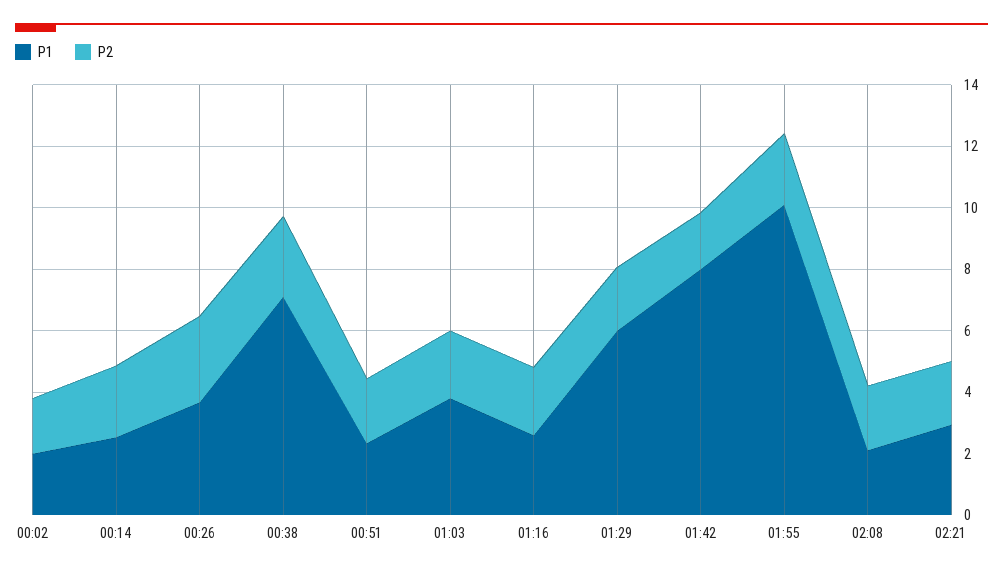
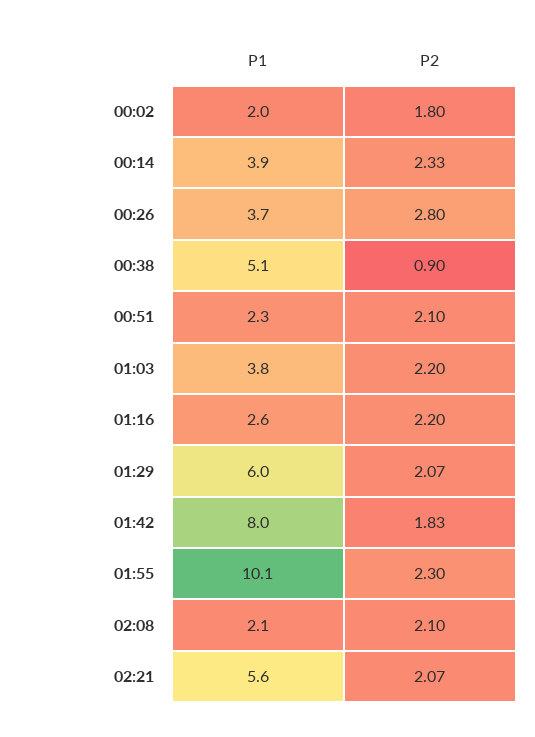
  {
    "P1": {
      "00:02": 2,
-     "00:14": 2.5,
+     "00:14": 3.9,
      "00:26": 3.7,
-     "00:38": 7,
+     "00:38": 5.1,
      "00:51": 2.3,
      "01:03": 3.8,
      "01:16": 2.6,
      "01:29": 6,
      "01:42": 8,
      "01:55": 10.1,
      "02:08": 2.1,
-     "02:21": 3
+     "02:21": 5.6
    },
    "P2": {
      "00:02": 1.8,
      "00:14": 2.33,
      "00:26": 2.8,
-     "00:38": 2.5,
+     "00:38": 0.9,
      "00:51": 2.1,
      "01:03": 2.2,
      "01:16": 2.2,
      "01:29": 2.07,
      "01:42": 1.83,
      "01:55": 2.3,
      "02:08": 2.1,
      "02:21": 2.07
    }
  }

